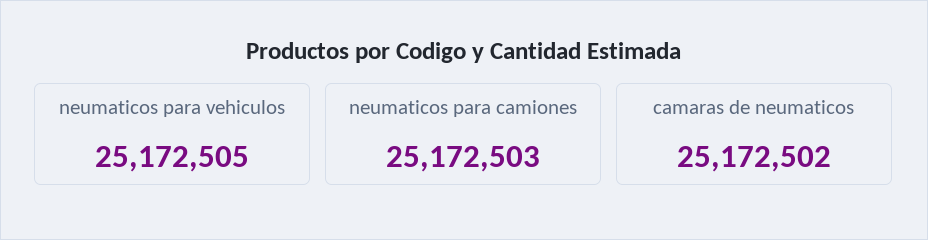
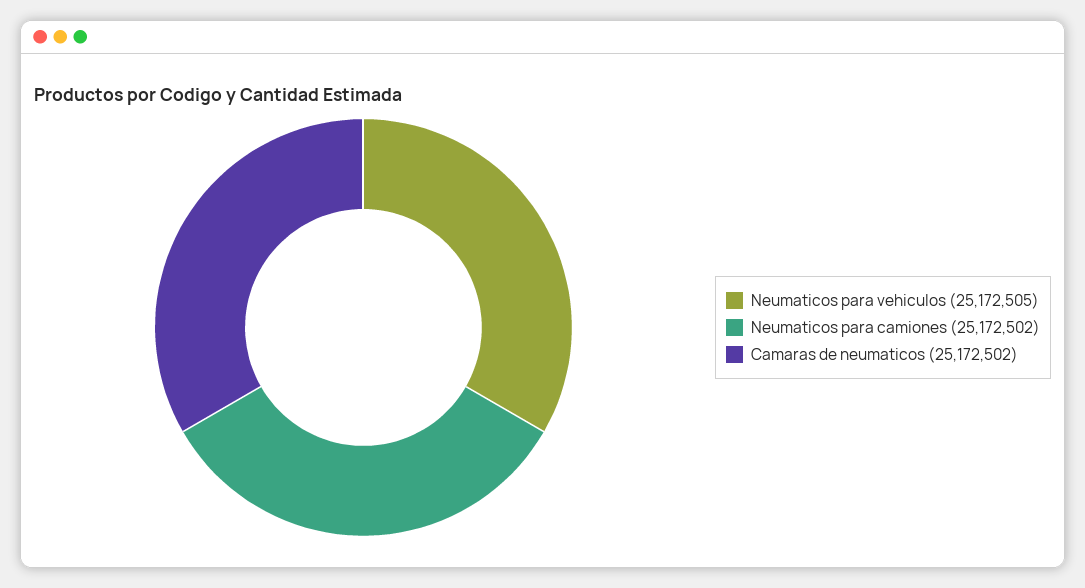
  {
    "neumaticos para vehiculos": 25172505,
-   "neumaticos para camiones": 25172503,
+   "neumaticos para camiones": 25172502,
    "camaras de neumaticos": 25172502
  }

